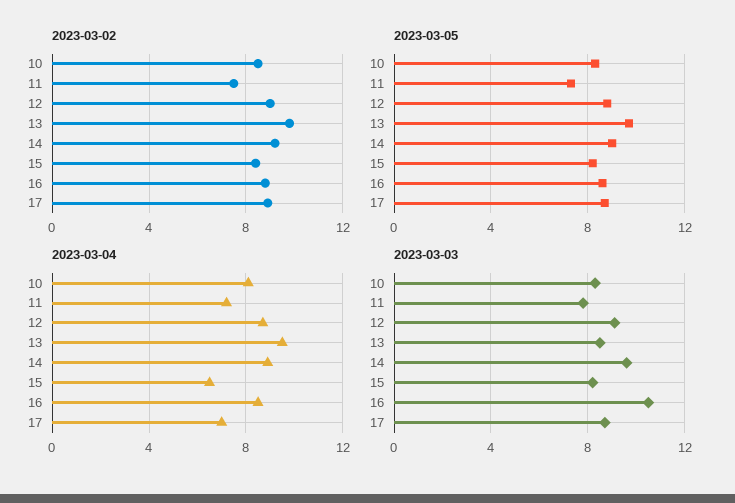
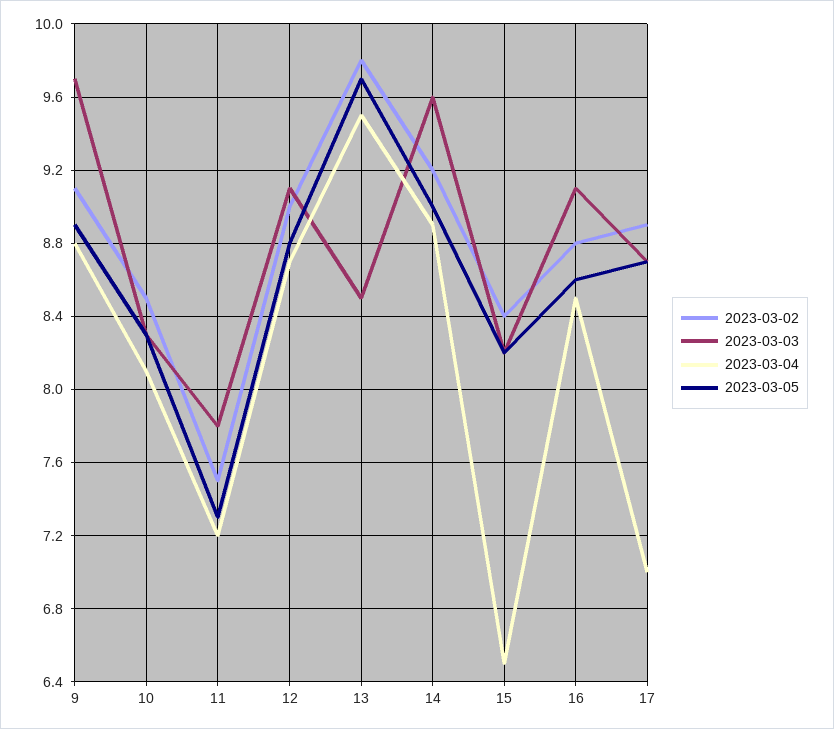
  {
    "2023-03-02": {
      "10": 8.5,
      "11": 7.5,
      "12": 9,
      "13": 9.8,
      "14": 9.2,
      "15": 8.4,
      "16": 8.8,
-     "17": 8.9
+     "17": 8.9,
+     "9": 9.1
    },
    "2023-03-05": {
      "10": 8.3,
      "11": 7.3,
      "12": 8.8,
      "13": 9.7,
      "14": 9,
      "15": 8.2,
      "16": 8.6,
-     "17": 8.7
+     "17": 8.7,
+     "9": 8.9
    },
    "2023-03-04": {
      "10": 8.1,
      "11": 7.2,
      "12": 8.7,
      "13": 9.5,
      "14": 8.9,
      "15": 6.5,
      "16": 8.5,
-     "17": 7
+     "17": 7,
+     "9": 8.8
    },
    "2023-03-03": {
      "10": 8.3,
      "11": 7.8,
      "12": 9.1,
      "13": 8.5,
      "14": 9.6,
      "15": 8.2,
-     "16": 10.5,
+     "16": 9.1,
-     "17": 8.7
+     "17": 8.7,
+     "9": 9.7
    }
  }

